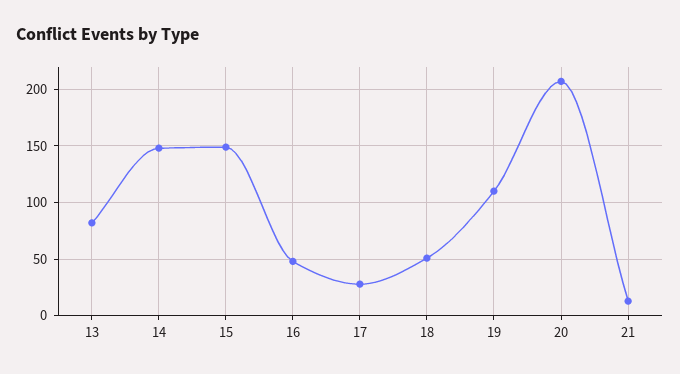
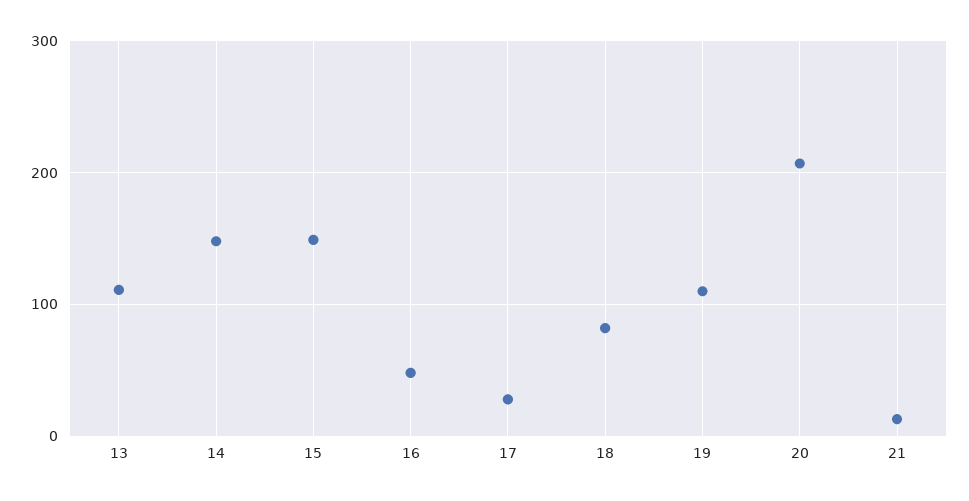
  {
-   "13": 80,
+   "13": 110,
    "14": 150,
    "15": 150,
    "16": 50,
    "17": 30,
-   "18": 50,
+   "18": 80,
    "19": 110,
    "20": 210,
    "21": 10
  }

